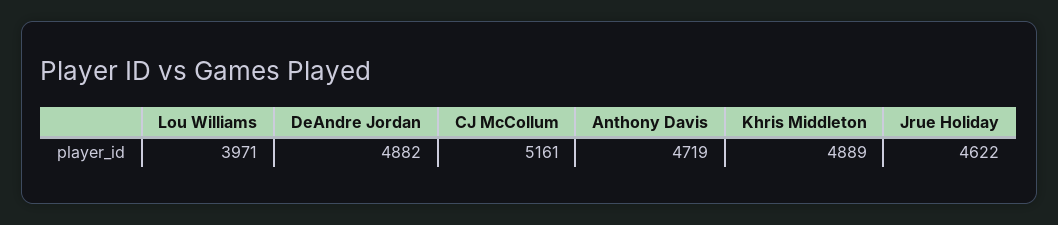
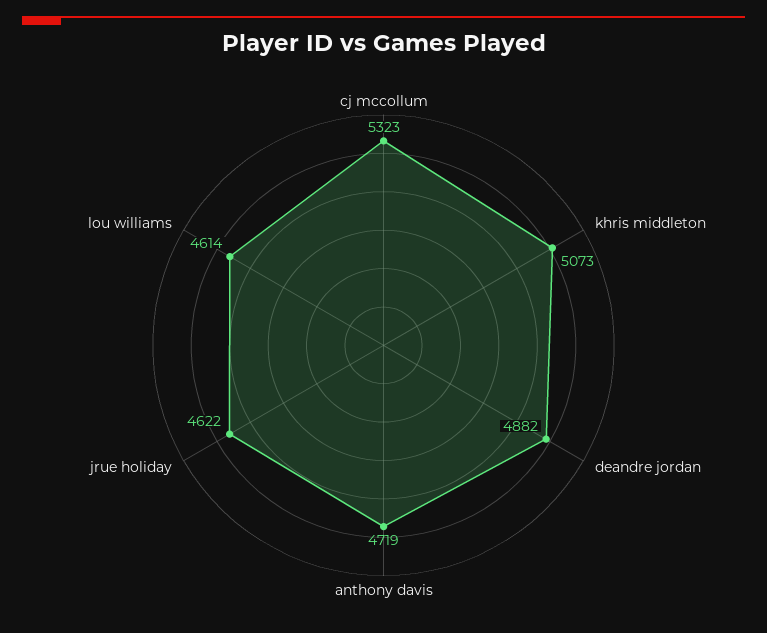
  {
-   "Lou Williams": 3971,
+   "Lou Williams": 4614,
    "DeAndre Jordan": 4882,
-   "CJ McCollum": 5161,
+   "CJ McCollum": 5323,
    "Anthony Davis": 4719,
-   "Khris Middleton": 4889,
+   "Khris Middleton": 5073,
    "Jrue Holiday": 4622
  }

